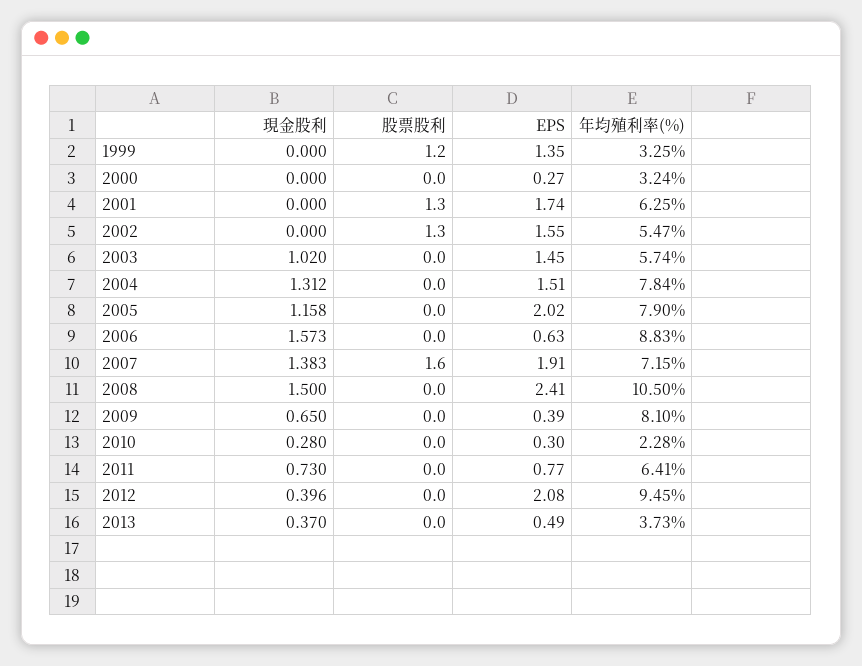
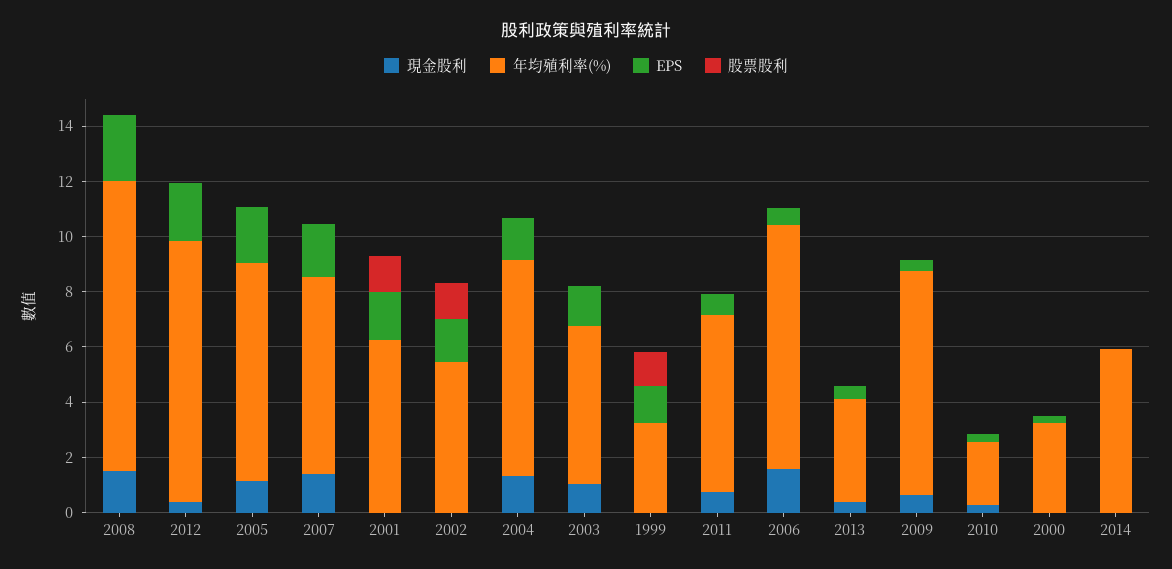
  {
    "現金股利": {
      "1999": 0,
      "2000": 0,
      "2001": 0,
      "2002": 0,
      "2003": 1.02,
      "2004": 1.312,
      "2005": 1.158,
      "2006": 1.573,
      "2007": 1.383,
      "2008": 1.5,
      "2009": 0.65,
      "2010": 0.28,
      "2011": 0.73,
      "2012": 0.396,
-     "2013": 0.37
+     "2013": 0.37,
+     "2014": 0
    },
    "股票股利": {
      "1999": 1.2,
      "2000": 0,
      "2001": 1.3,
      "2002": 1.3,
      "2003": 0,
      "2004": 0,
      "2005": 0,
      "2006": 0,
-     "2007": 1.6,
+     "2007": 0,
      "2008": 0,
      "2009": 0,
      "2010": 0,
      "2011": 0,
      "2012": 0,
-     "2013": 0
+     "2013": 0,
+     "2014": 0
    },
    "EPS": {
      "1999": 1.35,
      "2000": 0.27,
      "2001": 1.74,
      "2002": 1.55,
      "2003": 1.45,
      "2004": 1.51,
      "2005": 2.02,
      "2006": 0.63,
      "2007": 1.91,
      "2008": 2.41,
      "2009": 0.39,
      "2010": 0.3,
      "2011": 0.77,
      "2012": 2.08,
-     "2013": 0.49
+     "2013": 0.49,
+     "2014": 0
    },
    "年均殖利率(%)": {
      "1999": 3.25,
      "2000": 3.24,
      "2001": 6.25,
      "2002": 5.47,
      "2003": 5.74,
      "2004": 7.84,
      "2005": 7.9,
      "2006": 8.83,
      "2007": 7.15,
      "2008": 10.5,
      "2009": 8.1,
      "2010": 2.28,
      "2011": 6.41,
      "2012": 9.45,
-     "2013": 3.73
+     "2013": 3.73,
+     "2014": 6
    }
  }

